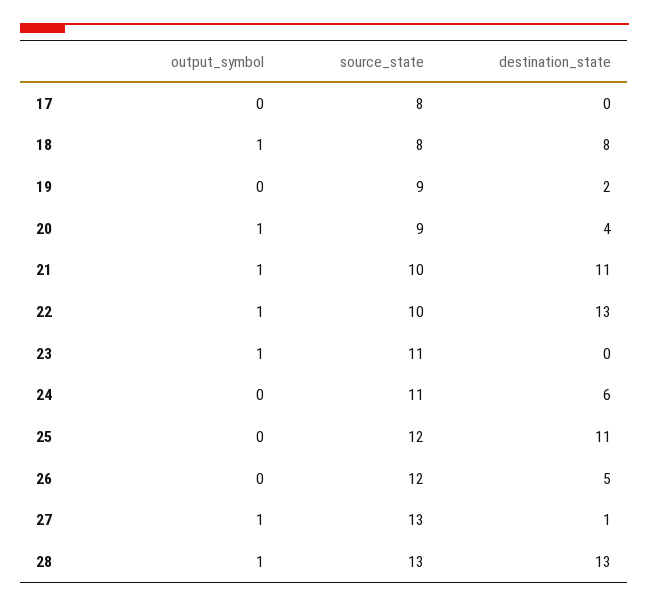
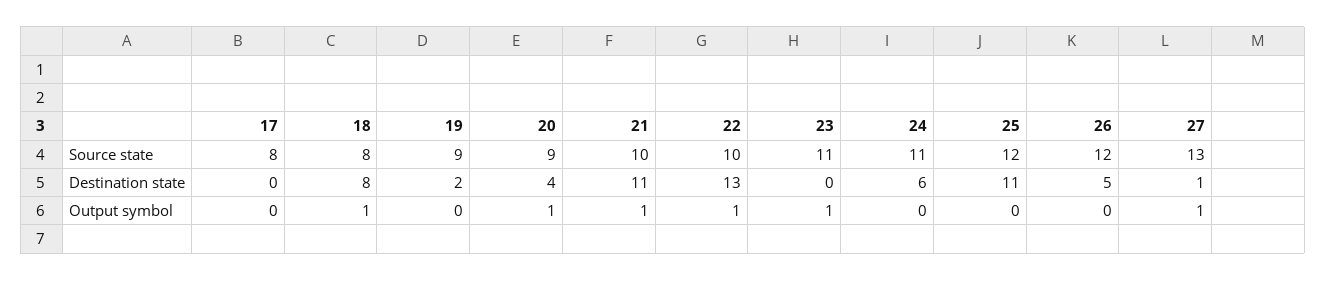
  {
    "output_symbol": {
      "17": 0,
      "18": 1,
      "19": 0,
      "20": 1,
      "21": 1,
      "22": 1,
      "23": 1,
      "24": 0,
      "25": 0,
      "26": 0,
-     "27": 1,
+     "27": 1
-     "28": 1
    },
    "source_state": {
      "17": 8,
      "18": 8,
      "19": 9,
      "20": 9,
      "21": 10,
      "22": 10,
      "23": 11,
      "24": 11,
      "25": 12,
      "26": 12,
-     "27": 13,
+     "27": 13
-     "28": 13
    },
    "destination_state": {
      "17": 0,
      "18": 8,
      "19": 2,
      "20": 4,
      "21": 11,
      "22": 13,
      "23": 0,
      "24": 6,
      "25": 11,
      "26": 5,
-     "27": 1,
+     "27": 1
-     "28": 13
    }
  }

